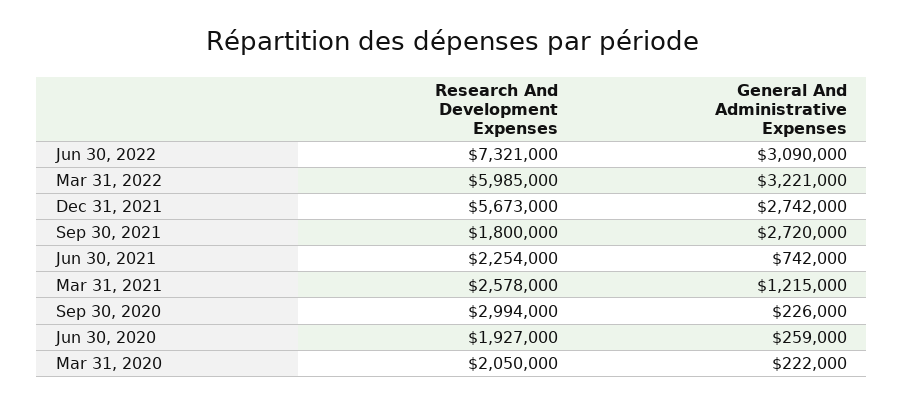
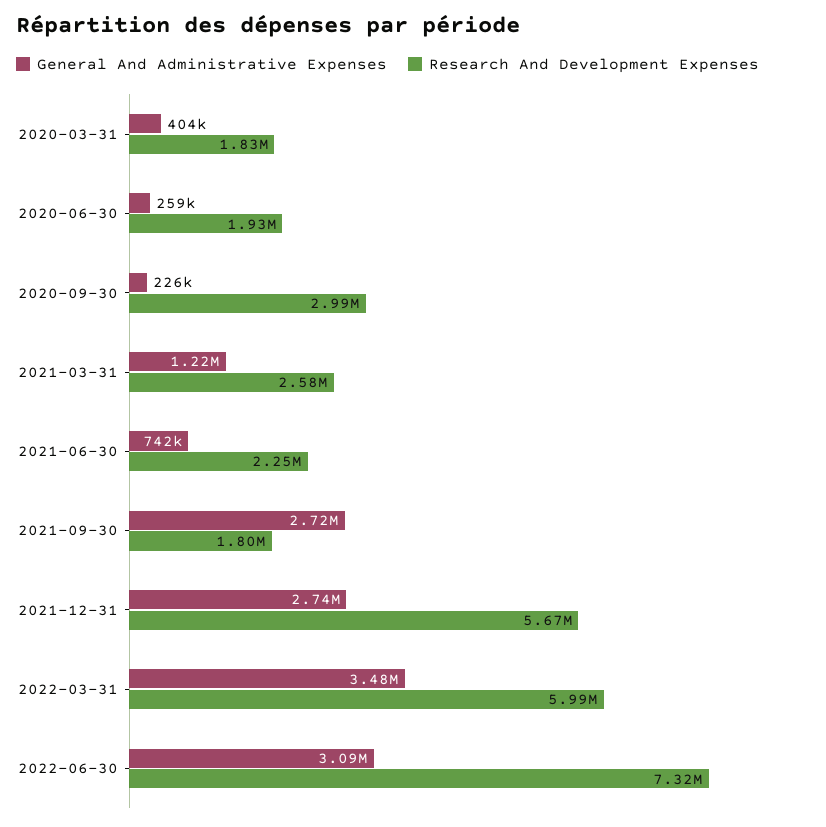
  {
    "Research And Development Expenses": {
      "Jun 30, 2022": 7321000,
      "Mar 31, 2022": 5985000,
      "Dec 31, 2021": 5673000,
      "Sep 30, 2021": 1800000,
      "Jun 30, 2021": 2254000,
      "Mar 31, 2021": 2578000,
      "Sep 30, 2020": 2994000,
      "Jun 30, 2020": 1927000,
-     "Mar 31, 2020": 2050000
+     "Mar 31, 2020": 1830000
    },
    "General And Administrative Expenses": {
      "Jun 30, 2022": 3090000,
-     "Mar 31, 2022": 3221000,
+     "Mar 31, 2022": 3480000,
      "Dec 31, 2021": 2742000,
      "Sep 30, 2021": 2720000,
      "Jun 30, 2021": 742000,
      "Mar 31, 2021": 1215000,
      "Sep 30, 2020": 226000,
      "Jun 30, 2020": 259000,
-     "Mar 31, 2020": 222000
+     "Mar 31, 2020": 404000
    }
  }

